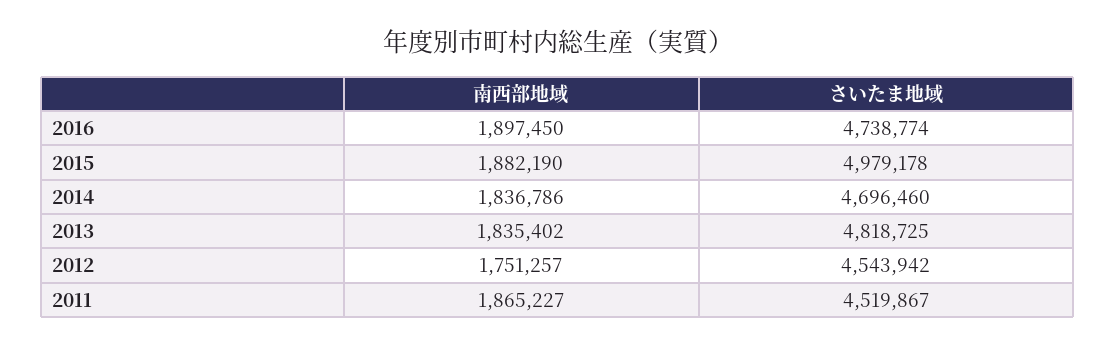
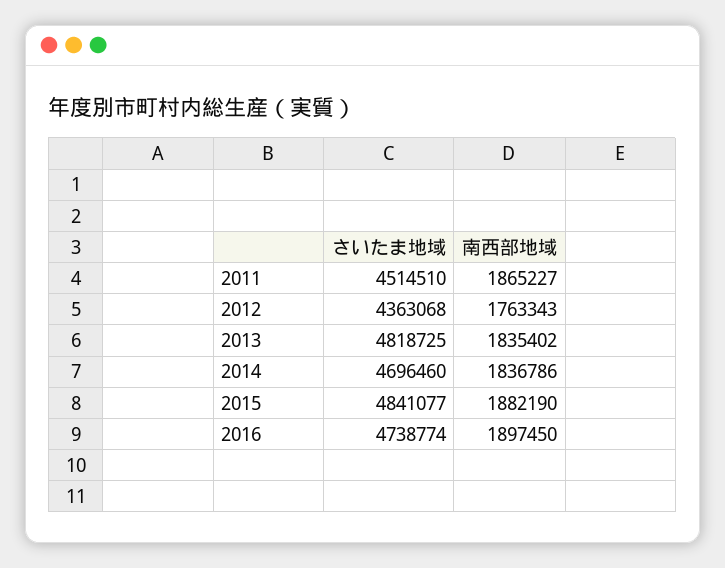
  {
    "南西部地域": {
      "2016": 1897450,
      "2015": 1882190,
      "2014": 1836786,
      "2013": 1835402,
-     "2012": 1751257,
+     "2012": 1763343,
      "2011": 1865227
    },
    "さいたま地域": {
      "2016": 4738774,
-     "2015": 4979178,
+     "2015": 4841077,
      "2014": 4696460,
      "2013": 4818725,
-     "2012": 4543942,
+     "2012": 4363068,
-     "2011": 4519867
+     "2011": 4514510
    }
  }

